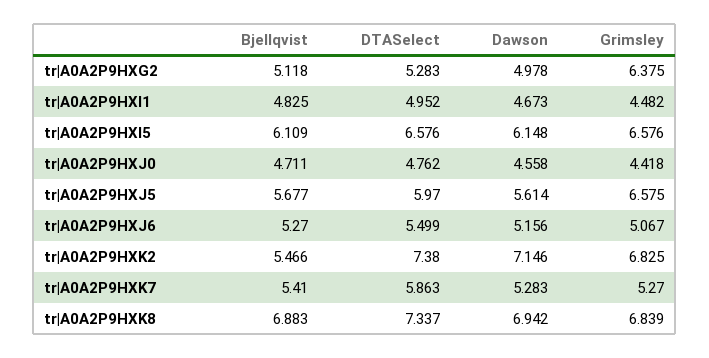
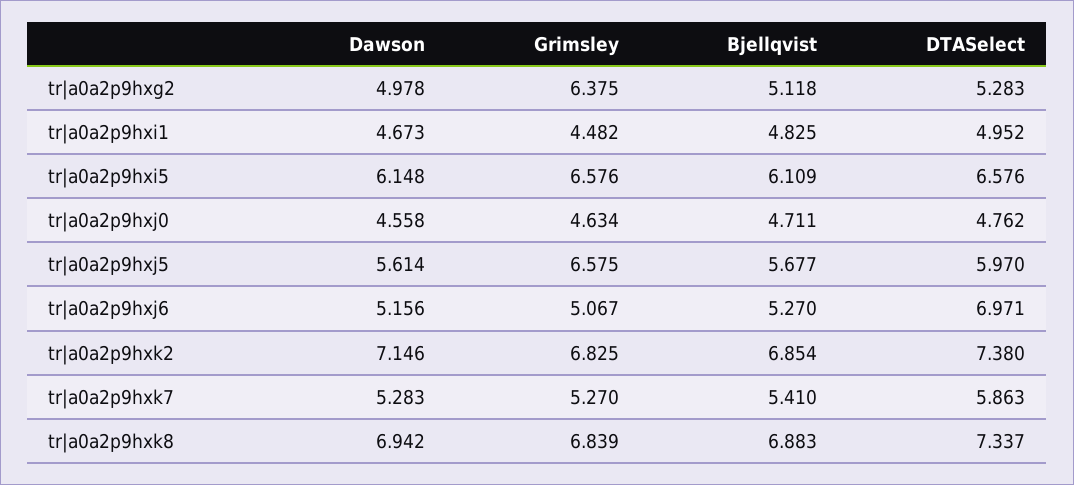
  {
    "Bjellqvist": {
      "tr|A0A2P9HXG2": 5.118,
      "tr|A0A2P9HXI1": 4.825,
      "tr|A0A2P9HXI5": 6.109,
      "tr|A0A2P9HXJ0": 4.711,
      "tr|A0A2P9HXJ5": 5.677,
      "tr|A0A2P9HXJ6": 5.27,
-     "tr|A0A2P9HXK2": 5.466,
+     "tr|A0A2P9HXK2": 6.854,
      "tr|A0A2P9HXK7": 5.41,
      "tr|A0A2P9HXK8": 6.883
    },
    "DTASelect": {
      "tr|A0A2P9HXG2": 5.283,
      "tr|A0A2P9HXI1": 4.952,
      "tr|A0A2P9HXI5": 6.576,
      "tr|A0A2P9HXJ0": 4.762,
      "tr|A0A2P9HXJ5": 5.97,
-     "tr|A0A2P9HXJ6": 5.499,
+     "tr|A0A2P9HXJ6": 6.971,
      "tr|A0A2P9HXK2": 7.38,
      "tr|A0A2P9HXK7": 5.863,
      "tr|A0A2P9HXK8": 7.337
    },
    "Dawson": {
      "tr|A0A2P9HXG2": 4.978,
      "tr|A0A2P9HXI1": 4.673,
      "tr|A0A2P9HXI5": 6.148,
      "tr|A0A2P9HXJ0": 4.558,
      "tr|A0A2P9HXJ5": 5.614,
      "tr|A0A2P9HXJ6": 5.156,
      "tr|A0A2P9HXK2": 7.146,
      "tr|A0A2P9HXK7": 5.283,
      "tr|A0A2P9HXK8": 6.942
    },
    "Grimsley": {
      "tr|A0A2P9HXG2": 6.375,
      "tr|A0A2P9HXI1": 4.482,
      "tr|A0A2P9HXI5": 6.576,
-     "tr|A0A2P9HXJ0": 4.418,
+     "tr|A0A2P9HXJ0": 4.634,
      "tr|A0A2P9HXJ5": 6.575,
      "tr|A0A2P9HXJ6": 5.067,
      "tr|A0A2P9HXK2": 6.825,
      "tr|A0A2P9HXK7": 5.27,
      "tr|A0A2P9HXK8": 6.839
    }
  }

